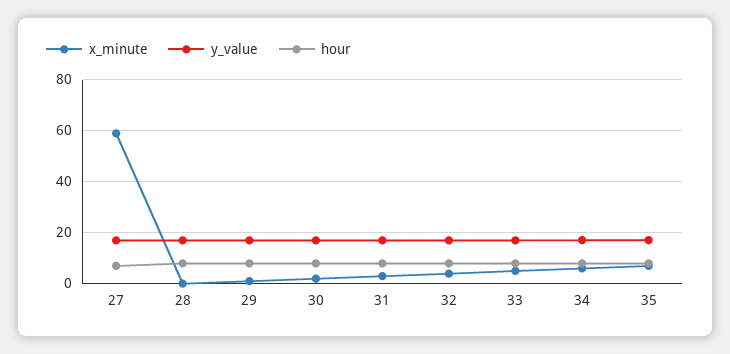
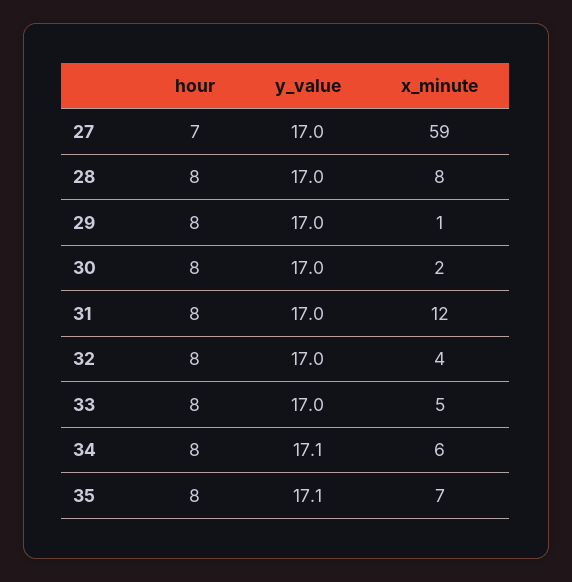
  {
    "x_minute": {
      "27": 59,
-     "28": 0,
+     "28": 8,
      "29": 1,
      "30": 2,
-     "31": 2.5,
+     "31": 12,
      "32": 4,
      "33": 5,
      "34": 6,
      "35": 7
    },
    "y_value": {
      "27": 17,
      "28": 17,
      "29": 17,
      "30": 17,
      "31": 17,
      "32": 17,
      "33": 17,
      "34": 17.1,
      "35": 17.1
    },
    "hour": {
      "27": 7,
      "28": 8,
      "29": 8,
      "30": 8,
      "31": 8,
      "32": 8,
      "33": 8,
      "34": 8,
      "35": 8
    }
  }

